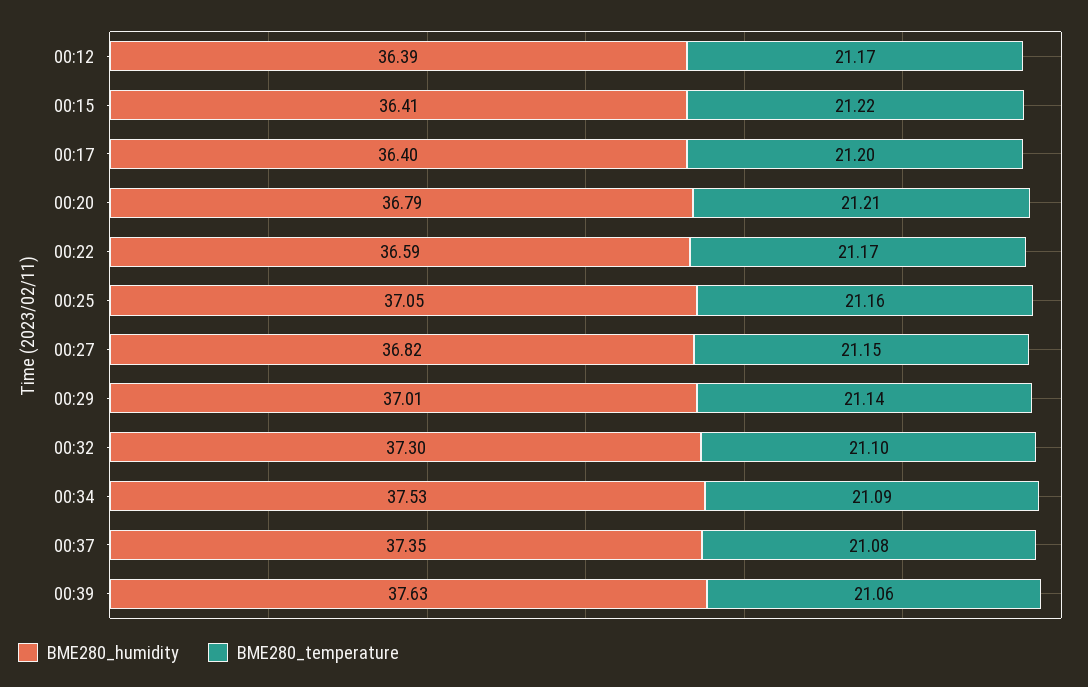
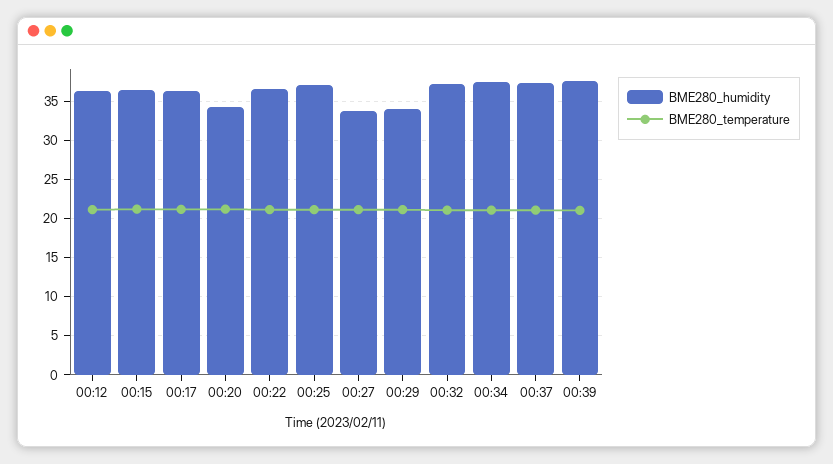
  {
    "BME280_humidity": {
      "00:12": 36.39,
      "00:15": 36.41,
      "00:17": 36.4,
-     "00:20": 36.79,
+     "00:20": 34,
      "00:22": 36.59,
      "00:25": 37.05,
-     "00:27": 36.82,
+     "00:27": 34,
-     "00:29": 37.01,
+     "00:29": 34,
      "00:32": 37.3,
      "00:34": 37.53,
      "00:37": 37.35,
      "00:39": 37.63
    },
    "BME280_temperature": {
      "00:12": 21.17,
      "00:15": 21.22,
      "00:17": 21.2,
      "00:20": 21.21,
      "00:22": 21.17,
      "00:25": 21.16,
      "00:27": 21.15,
      "00:29": 21.14,
      "00:32": 21.1,
      "00:34": 21.09,
      "00:37": 21.08,
      "00:39": 21.06
    }
  }

